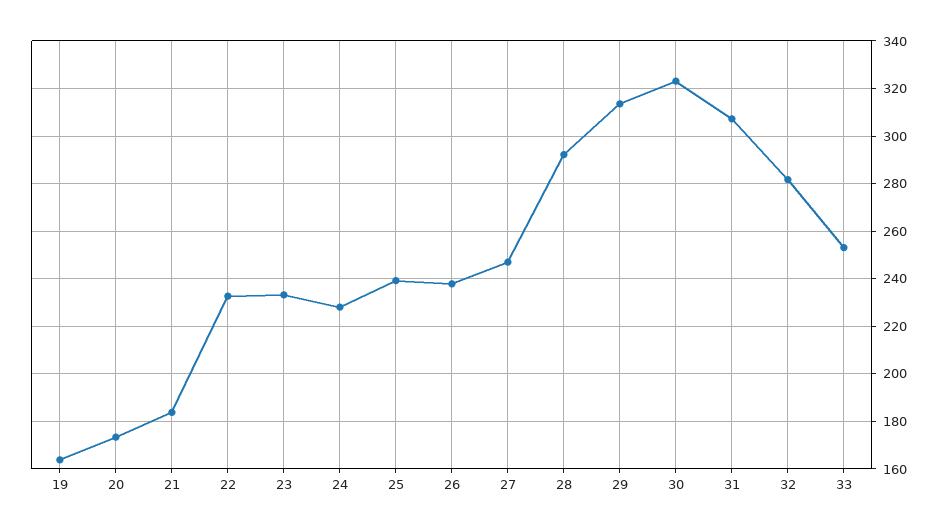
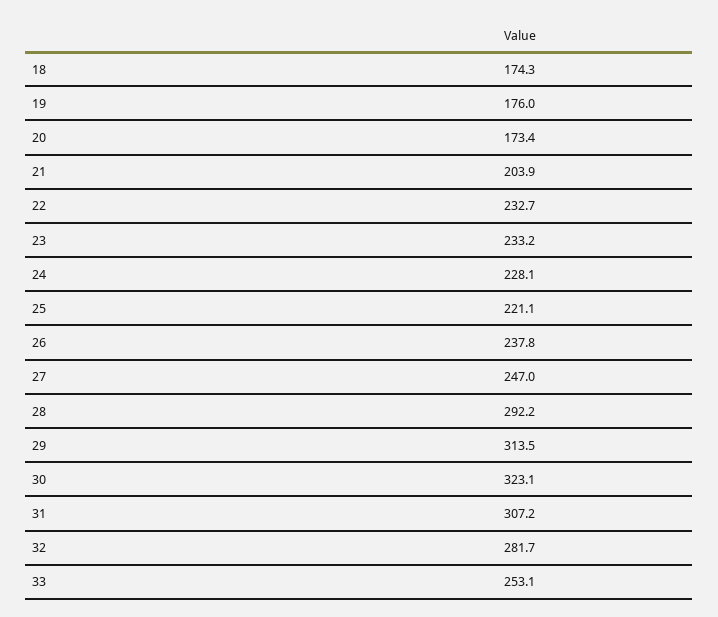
  {
-   "19": 165,
+   "19": 176,
    "20": 173.4,
-   "21": 185,
+   "21": 203.9,
    "22": 232.7,
    "23": 233.2,
    "24": 228.1,
-   "25": 240,
+   "25": 221.1,
    "26": 237.8,
    "27": 247,
    "28": 292.2,
    "29": 313.5,
    "30": 323.1,
    "31": 307.2,
    "32": 281.7,
-   "33": 253.1
+   "33": 253.1,
+   "18": 174.3
  }

